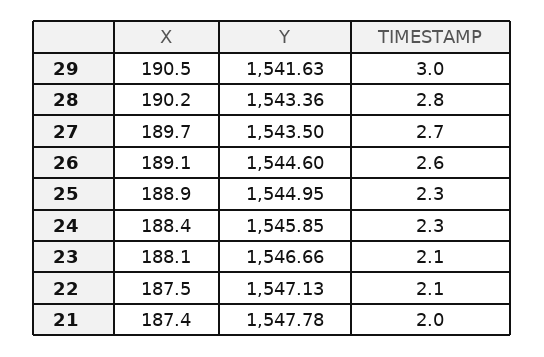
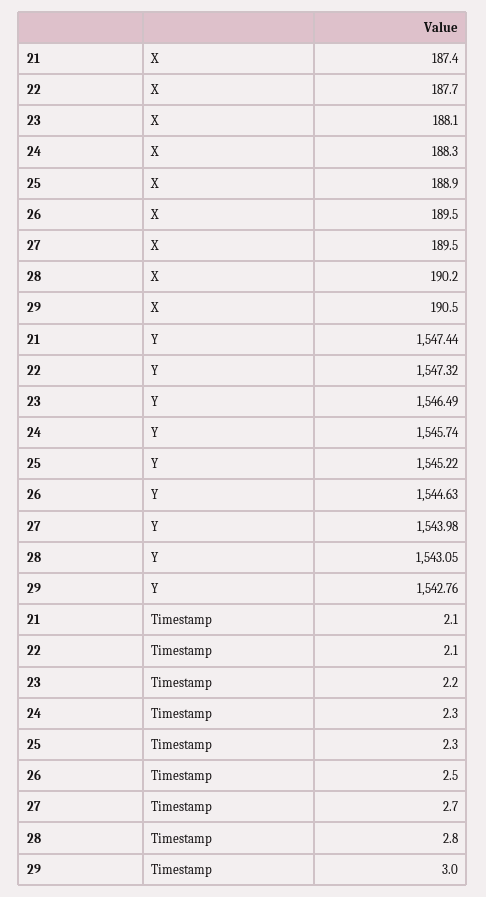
  {
    "X": {
      "29": 190.5,
      "28": 190.2,
-     "27": 189.7,
+     "27": 189.5,
-     "26": 189.1,
+     "26": 189.5,
      "25": 188.9,
-     "24": 188.4,
+     "24": 188.3,
      "23": 188.1,
-     "22": 187.5,
+     "22": 187.7,
      "21": 187.4
    },
    "Y": {
-     "29": 1541.63,
+     "29": 1542.76,
-     "28": 1543.36,
+     "28": 1543.05,
-     "27": 1543.5,
+     "27": 1543.98,
-     "26": 1544.6,
+     "26": 1544.63,
-     "25": 1544.95,
+     "25": 1545.22,
-     "24": 1545.85,
+     "24": 1545.74,
-     "23": 1546.66,
+     "23": 1546.49,
-     "22": 1547.13,
+     "22": 1547.32,
-     "21": 1547.78
+     "21": 1547.44
    },
    "TIMESTAMP": {
      "29": 3,
      "28": 2.8,
      "27": 2.7,
-     "26": 2.6,
+     "26": 2.5,
      "25": 2.3,
      "24": 2.3,
-     "23": 2.1,
+     "23": 2.2,
      "22": 2.1,
-     "21": 2
+     "21": 2.1
    }
  }

